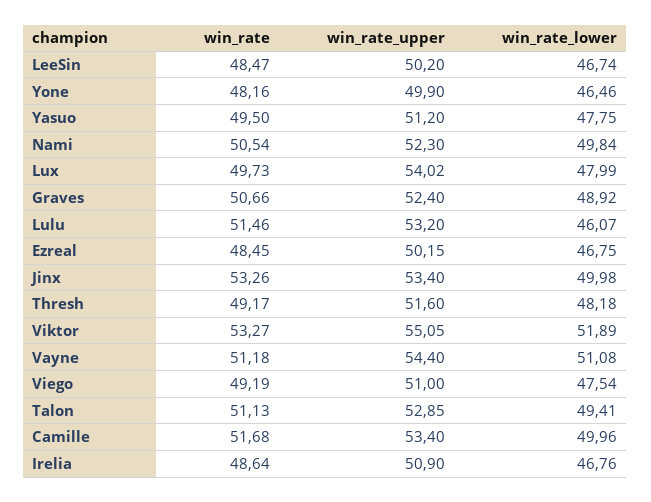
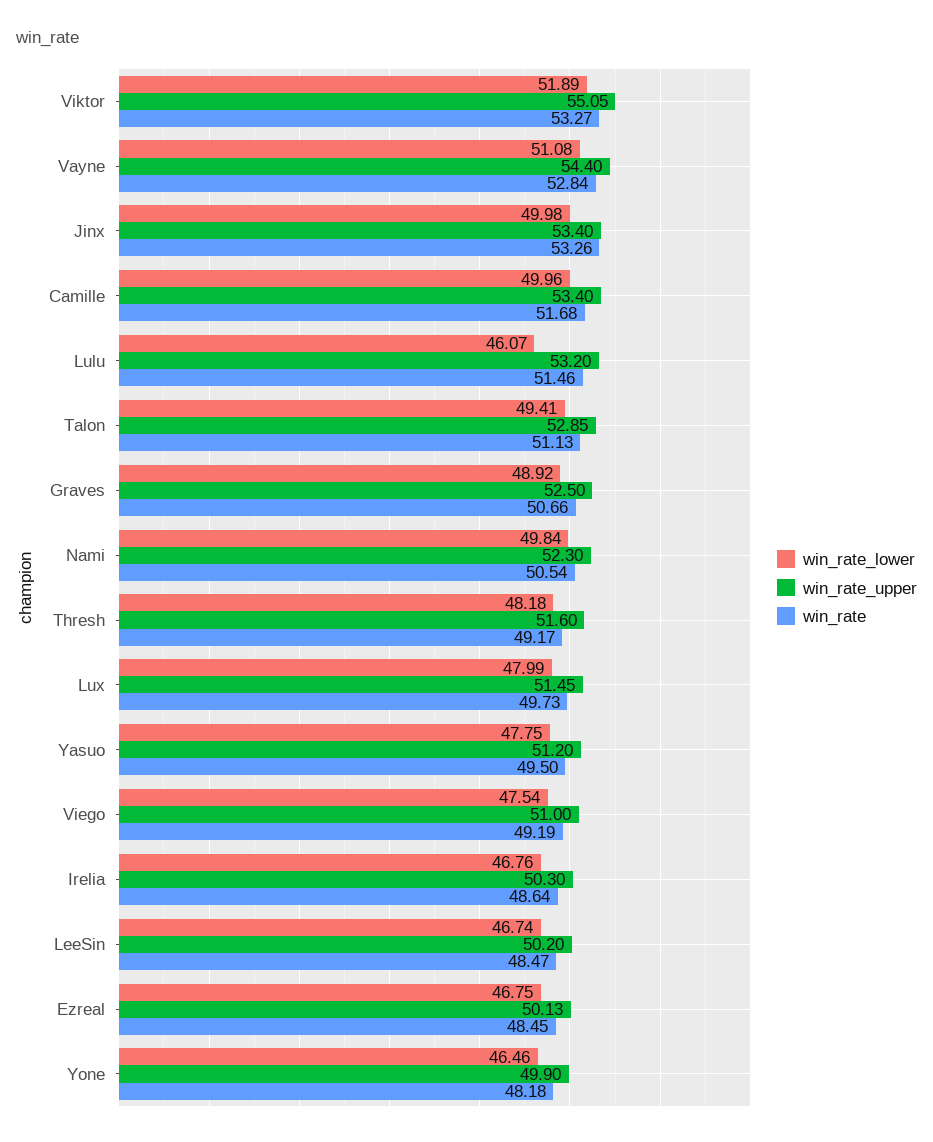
  {
    "win_rate": {
      "LeeSin": 48.47,
-     "Yone": 48.16,
+     "Yone": 48.18,
      "Yasuo": 49.5,
      "Nami": 50.54,
      "Lux": 49.73,
      "Graves": 50.66,
      "Lulu": 51.46,
      "Ezreal": 48.45,
      "Jinx": 53.26,
      "Thresh": 49.17,
      "Viktor": 53.27,
-     "Vayne": 51.18,
+     "Vayne": 52.84,
      "Viego": 49.19,
      "Talon": 51.13,
      "Camille": 51.68,
      "Irelia": 48.64
    },
    "win_rate_upper": {
      "LeeSin": 50.2,
      "Yone": 49.9,
      "Yasuo": 51.2,
      "Nami": 52.3,
-     "Lux": 54.02,
+     "Lux": 51.45,
-     "Graves": 52.4,
+     "Graves": 52.5,
      "Lulu": 53.2,
-     "Ezreal": 50.15,
+     "Ezreal": 50.13,
      "Jinx": 53.4,
      "Thresh": 51.6,
      "Viktor": 55.05,
      "Vayne": 54.4,
      "Viego": 51,
      "Talon": 52.85,
      "Camille": 53.4,
-     "Irelia": 50.9
+     "Irelia": 50.3
    },
    "win_rate_lower": {
      "LeeSin": 46.74,
      "Yone": 46.46,
      "Yasuo": 47.75,
      "Nami": 49.84,
      "Lux": 47.99,
      "Graves": 48.92,
      "Lulu": 46.07,
      "Ezreal": 46.75,
      "Jinx": 49.98,
      "Thresh": 48.18,
      "Viktor": 51.89,
      "Vayne": 51.08,
      "Viego": 47.54,
      "Talon": 49.41,
      "Camille": 49.96,
      "Irelia": 46.76
    }
  }

